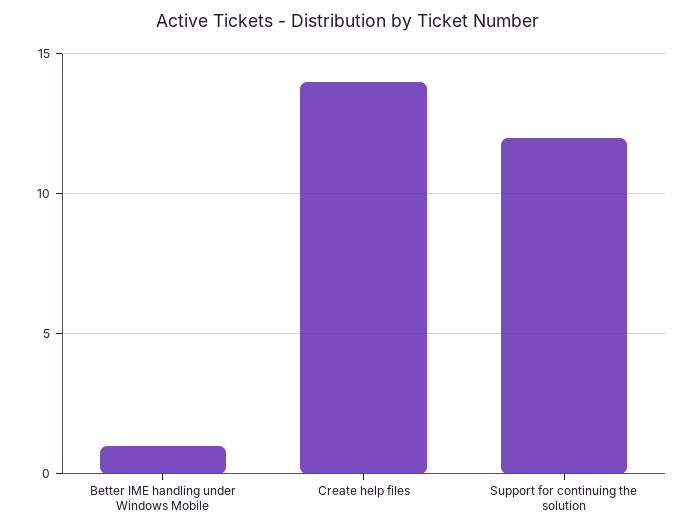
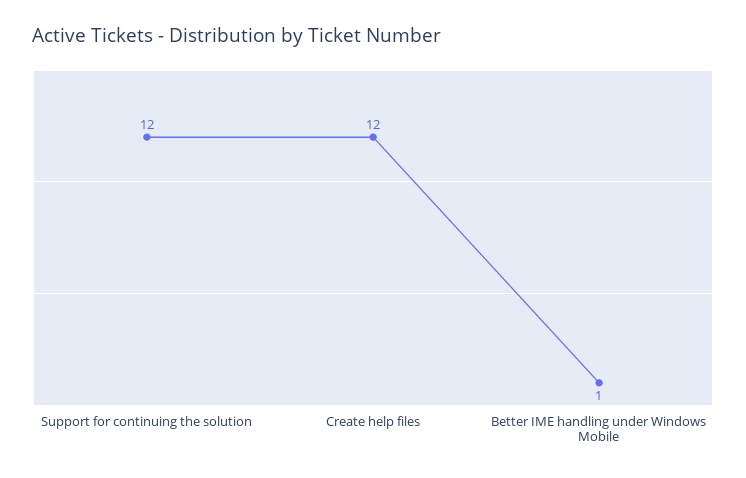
  {
    "Better IME handling under Windows Mobile": 1,
-   "Create help files": 14,
+   "Create help files": 12,
    "Support for continuing the solution": 12
  }

